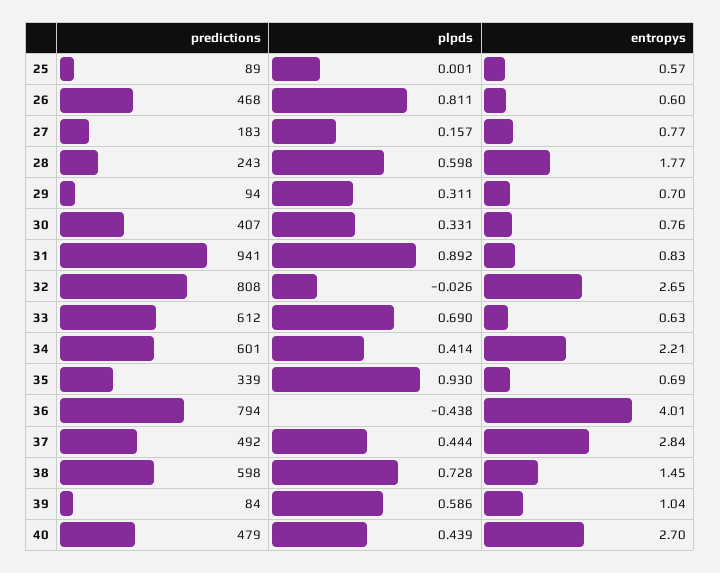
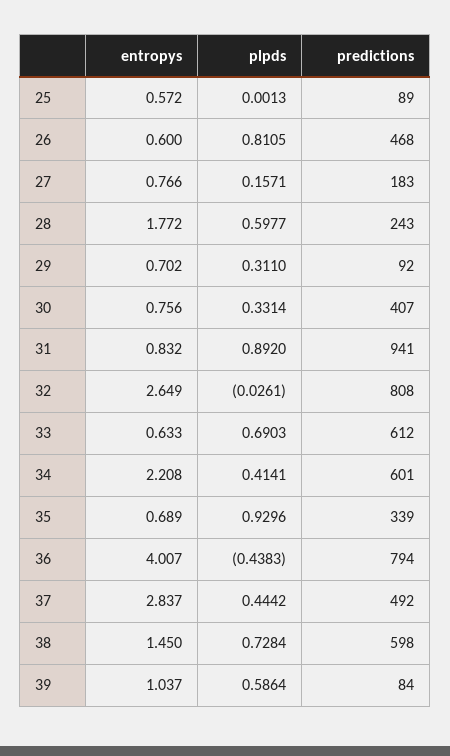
  {
    "predictions": {
      "25": 89,
      "26": 468,
      "27": 183,
      "28": 243,
-     "29": 94,
+     "29": 92,
      "30": 407,
      "31": 941,
      "32": 808,
      "33": 612,
      "34": 601,
      "35": 339,
      "36": 794,
      "37": 492,
      "38": 598,
-     "39": 84,
+     "39": 84
-     "40": 479
    },
    "plpds": {
      "25": 0.0013,
      "26": 0.8105,
      "27": 0.1571,
      "28": 0.5977,
      "29": 0.311,
      "30": 0.3314,
      "31": 0.892,
      "32": -0.0261,
      "33": 0.6903,
      "34": 0.4141,
      "35": 0.9296,
      "36": -0.4383,
      "37": 0.4442,
      "38": 0.7284,
-     "39": 0.5864,
+     "39": 0.5864
-     "40": 0.439
    },
    "entropys": {
      "25": 0.572,
      "26": 0.6,
      "27": 0.766,
      "28": 1.772,
      "29": 0.702,
      "30": 0.756,
      "31": 0.832,
      "32": 2.649,
      "33": 0.633,
      "34": 2.208,
      "35": 0.689,
      "36": 4.007,
      "37": 2.837,
      "38": 1.45,
-     "39": 1.037,
+     "39": 1.037
-     "40": 2.7
    }
  }

